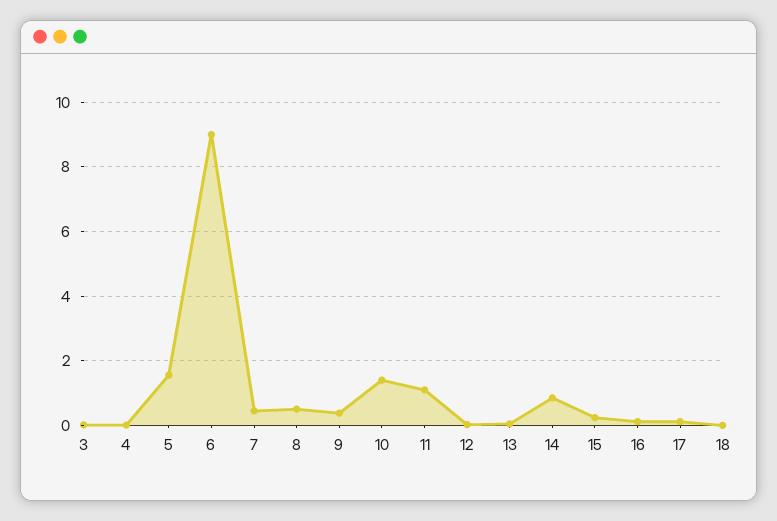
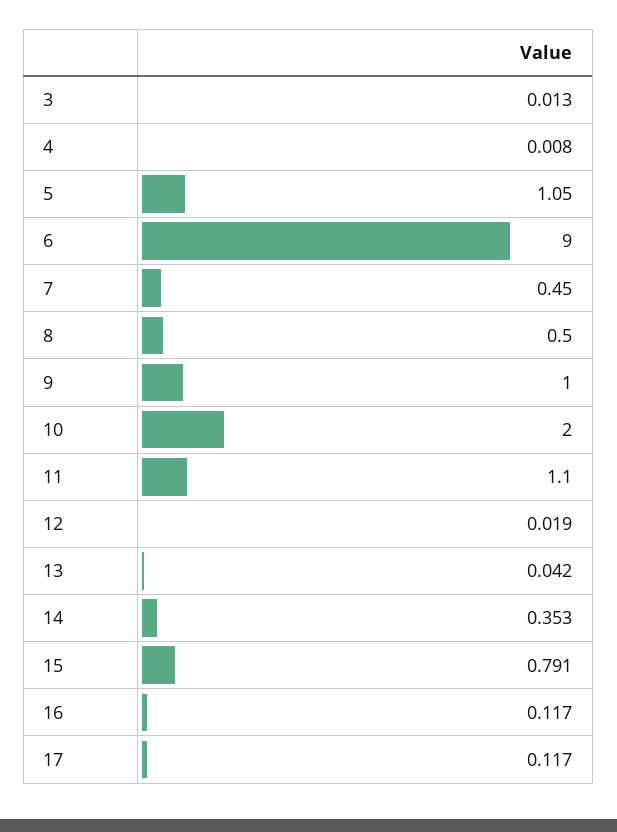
  {
    "3": 0.013,
    "4": 0.008,
-   "5": 1.6,
+   "5": 1.05,
    "6": 9,
    "7": 0.45,
    "8": 0.5,
-   "9": 0.4,
+   "9": 1,
-   "10": 1.4,
+   "10": 2,
    "11": 1.1,
    "12": 0.019,
    "13": 0.042,
-   "14": 0.8,
+   "14": 0.353,
-   "15": 0.2,
+   "15": 0.791,
    "16": 0.117,
-   "17": 0.117,
+   "17": 0.117
-   "18": 0
  }

